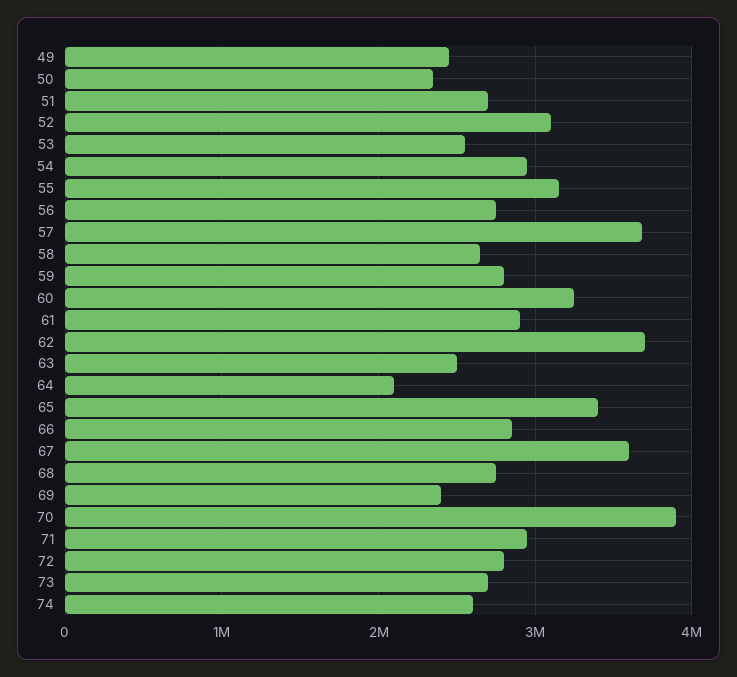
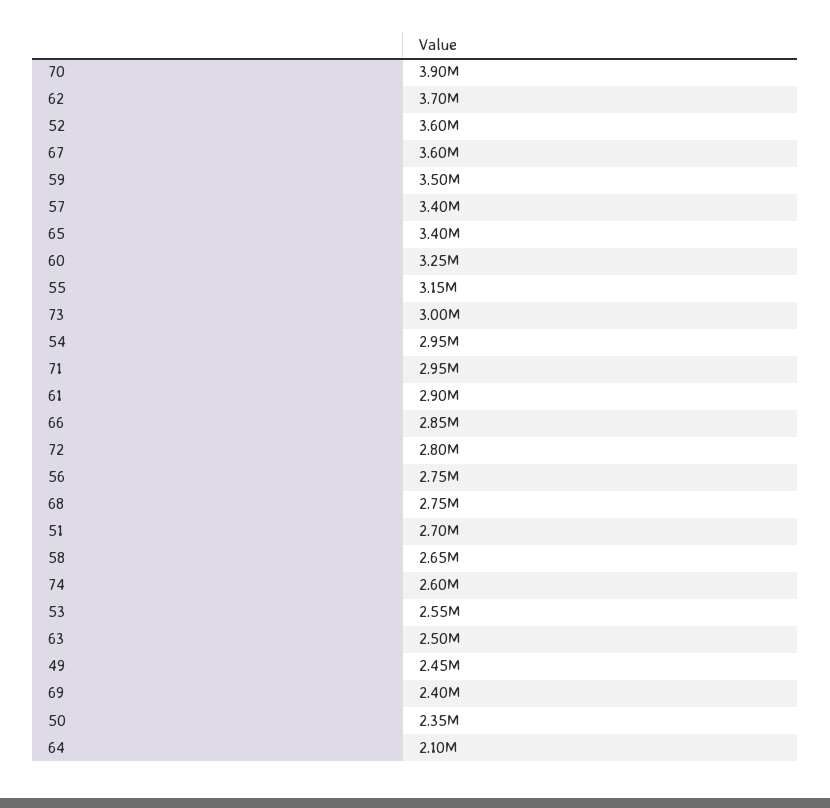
  {
    "49": 2450000,
    "50": 2350000,
    "51": 2700000,
-   "52": 3100000,
+   "52": 3600000,
    "53": 2550000,
    "54": 2950000,
    "55": 3150000,
    "56": 2750000,
-   "57": 3700000,
+   "57": 3400000,
    "58": 2650000,
-   "59": 2800000,
+   "59": 3500000,
    "60": 3250000,
    "61": 2900000,
    "62": 3700000,
    "63": 2500000,
    "64": 2100000,
    "65": 3400000,
    "66": 2850000,
    "67": 3600000,
    "68": 2750000,
    "69": 2400000,
    "70": 3900000,
    "71": 2950000,
    "72": 2800000,
-   "73": 2700000,
+   "73": 3000000,
    "74": 2600000
  }

